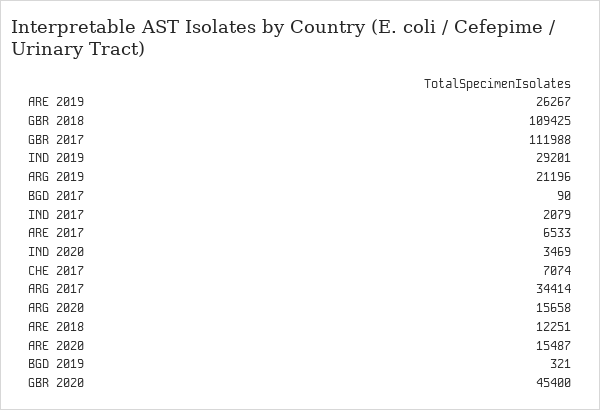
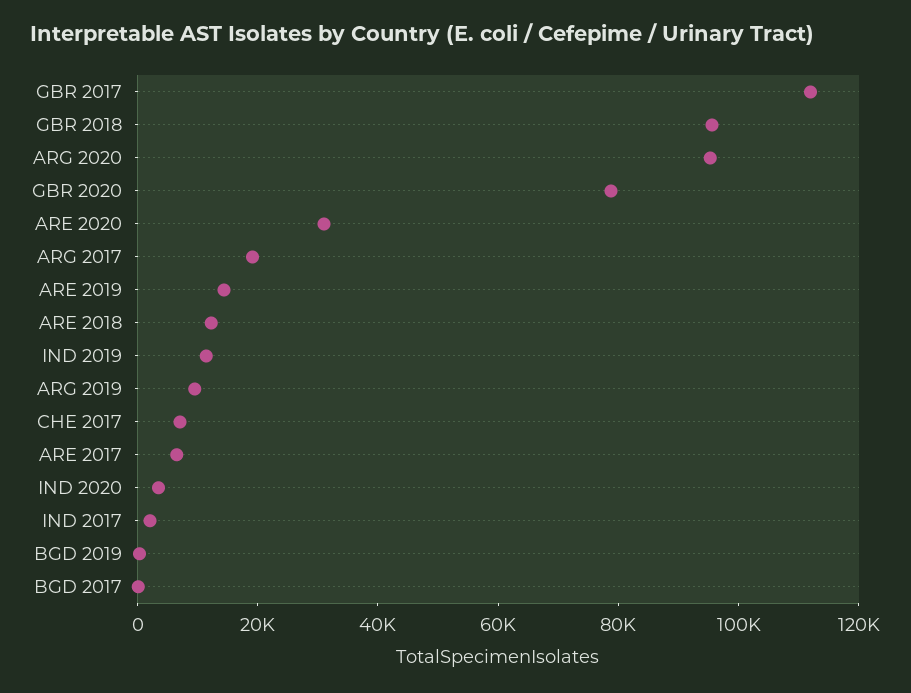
  {
-   "ARE 2019": 26267,
+   "ARE 2019": 15000,
-   "GBR 2018": 109425,
+   "GBR 2018": 95000,
    "GBR 2017": 111988,
-   "IND 2019": 29201,
+   "IND 2019": 10000,
-   "ARG 2019": 21196,
+   "ARG 2019": 10000,
    "BGD 2017": 90,
    "IND 2017": 2079,
    "ARE 2017": 6533,
    "IND 2020": 3469,
    "CHE 2017": 7074,
-   "ARG 2017": 34414,
+   "ARG 2017": 20000,
-   "ARG 2020": 15658,
+   "ARG 2020": 95000,
    "ARE 2018": 12251,
-   "ARE 2020": 15487,
+   "ARE 2020": 30000,
    "BGD 2019": 321,
-   "GBR 2020": 45400
+   "GBR 2020": 80000
  }

